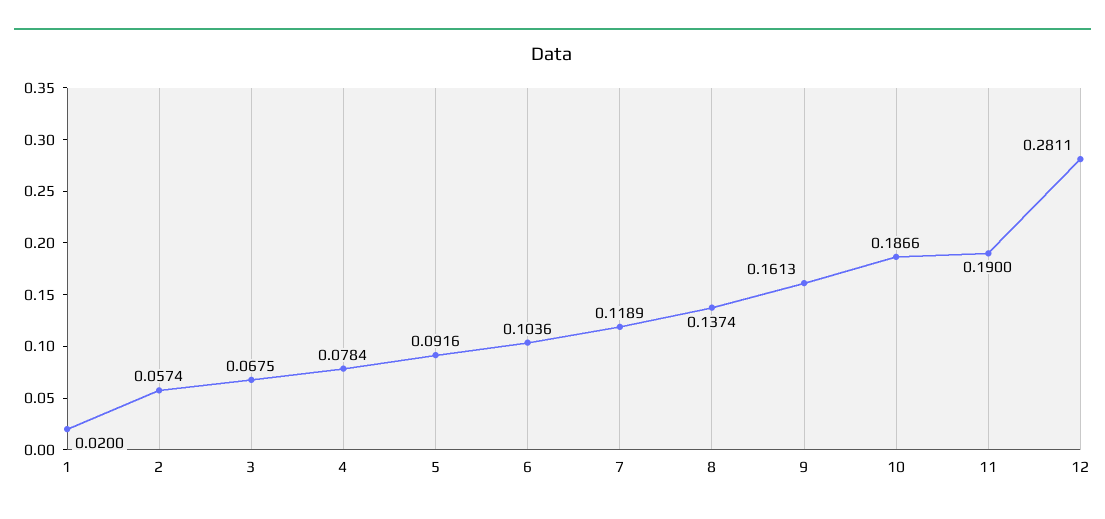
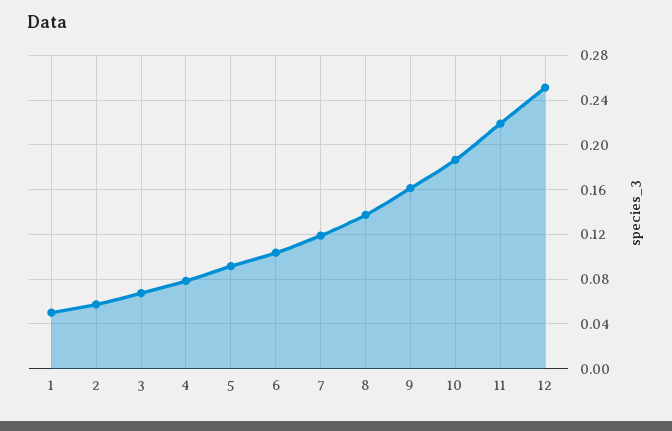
  {
-   "1": 0.02,
+   "1": 0.05,
    "2": 0.0574,
    "3": 0.0675,
    "4": 0.0784,
    "5": 0.0916,
    "6": 0.1036,
    "7": 0.1189,
    "8": 0.1374,
    "9": 0.1613,
    "10": 0.1866,
-   "11": 0.19,
+   "11": 0.22,
-   "12": 0.2811
+   "12": 0.25
  }

